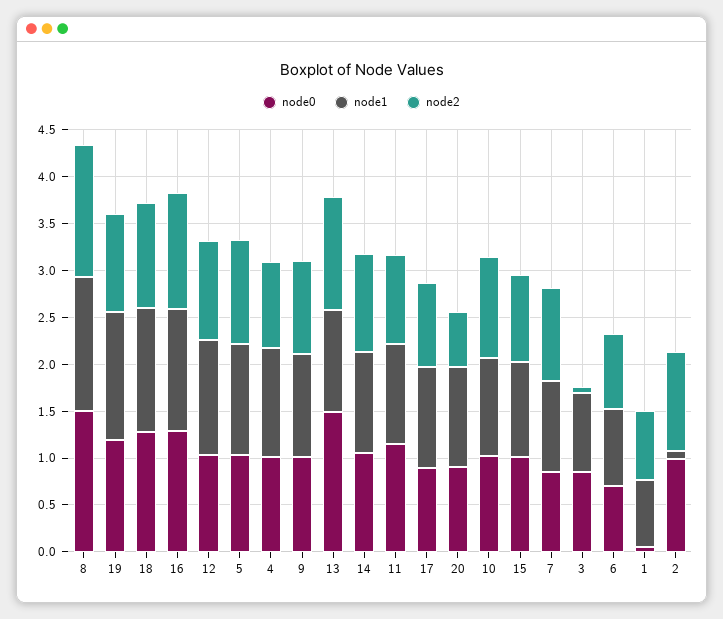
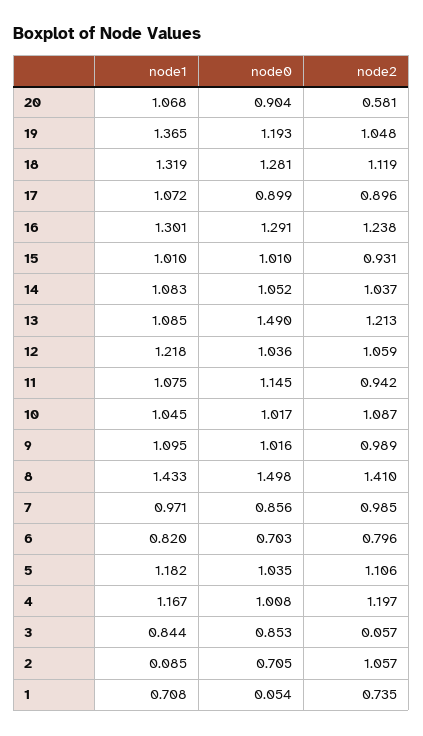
  {
    "node0": {
      "8": 1.498,
      "19": 1.193,
      "18": 1.281,
      "16": 1.291,
      "12": 1.036,
      "5": 1.035,
      "4": 1.008,
      "9": 1.016,
      "13": 1.49,
      "14": 1.052,
      "11": 1.145,
      "17": 0.899,
      "20": 0.904,
      "10": 1.017,
      "15": 1.01,
      "7": 0.856,
      "3": 0.853,
      "6": 0.703,
      "1": 0.054,
-     "2": 1
+     "2": 0.705
    },
    "node1": {
      "8": 1.433,
      "19": 1.365,
      "18": 1.319,
      "16": 1.301,
      "12": 1.218,
      "5": 1.182,
      "4": 1.167,
      "9": 1.095,
      "13": 1.085,
      "14": 1.083,
      "11": 1.075,
      "17": 1.072,
      "20": 1.068,
      "10": 1.045,
      "15": 1.01,
      "7": 0.971,
      "3": 0.844,
      "6": 0.82,
      "1": 0.708,
      "2": 0.085
    },
    "node2": {
      "8": 1.41,
      "19": 1.048,
      "18": 1.119,
      "16": 1.238,
      "12": 1.059,
      "5": 1.106,
-     "4": 0.9,
+     "4": 1.197,
      "9": 0.989,
      "13": 1.213,
      "14": 1.037,
      "11": 0.942,
      "17": 0.896,
      "20": 0.581,
      "10": 1.087,
      "15": 0.931,
      "7": 0.985,
      "3": 0.057,
      "6": 0.796,
      "1": 0.735,
      "2": 1.057
    }
  }

